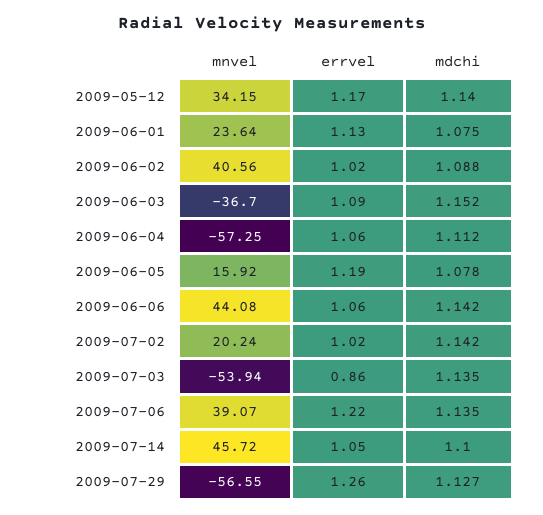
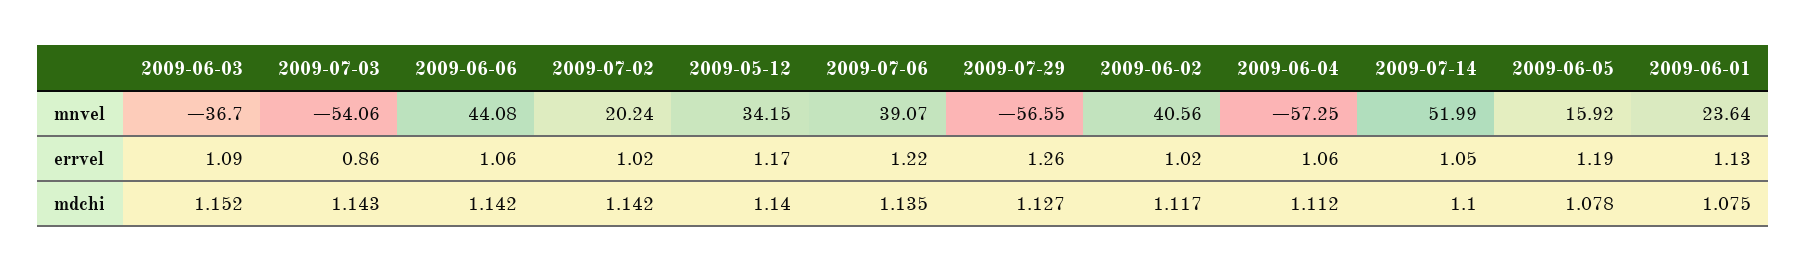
  {
    "mnvel": {
      "2009-05-12": 34.15,
      "2009-06-01": 23.64,
      "2009-06-02": 40.56,
      "2009-06-03": -36.7,
      "2009-06-04": -57.25,
      "2009-06-05": 15.92,
      "2009-06-06": 44.08,
      "2009-07-02": 20.24,
-     "2009-07-03": -53.94,
+     "2009-07-03": -54.06,
      "2009-07-06": 39.07,
-     "2009-07-14": 45.72,
+     "2009-07-14": 51.99,
      "2009-07-29": -56.55
    },
    "errvel": {
      "2009-05-12": 1.17,
      "2009-06-01": 1.13,
      "2009-06-02": 1.02,
      "2009-06-03": 1.09,
      "2009-06-04": 1.06,
      "2009-06-05": 1.19,
      "2009-06-06": 1.06,
      "2009-07-02": 1.02,
      "2009-07-03": 0.86,
      "2009-07-06": 1.22,
      "2009-07-14": 1.05,
      "2009-07-29": 1.26
    },
    "mdchi": {
      "2009-05-12": 1.14,
      "2009-06-01": 1.075,
-     "2009-06-02": 1.088,
+     "2009-06-02": 1.117,
      "2009-06-03": 1.152,
      "2009-06-04": 1.112,
      "2009-06-05": 1.078,
      "2009-06-06": 1.142,
      "2009-07-02": 1.142,
-     "2009-07-03": 1.135,
+     "2009-07-03": 1.143,
      "2009-07-06": 1.135,
      "2009-07-14": 1.1,
      "2009-07-29": 1.127
    }
  }

